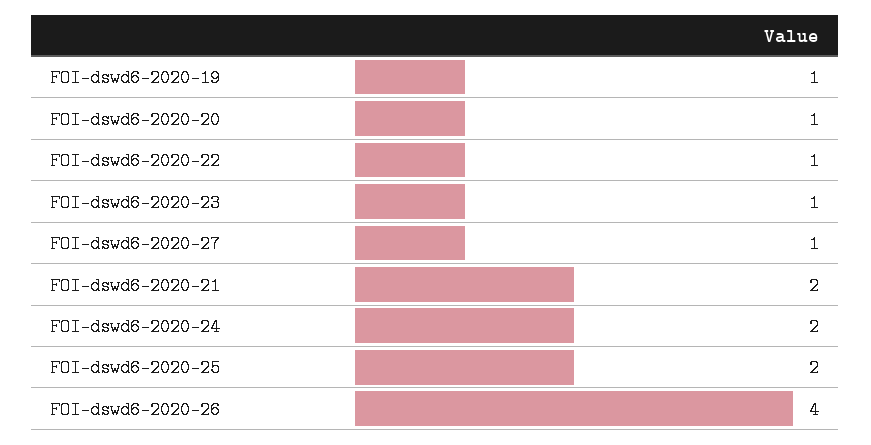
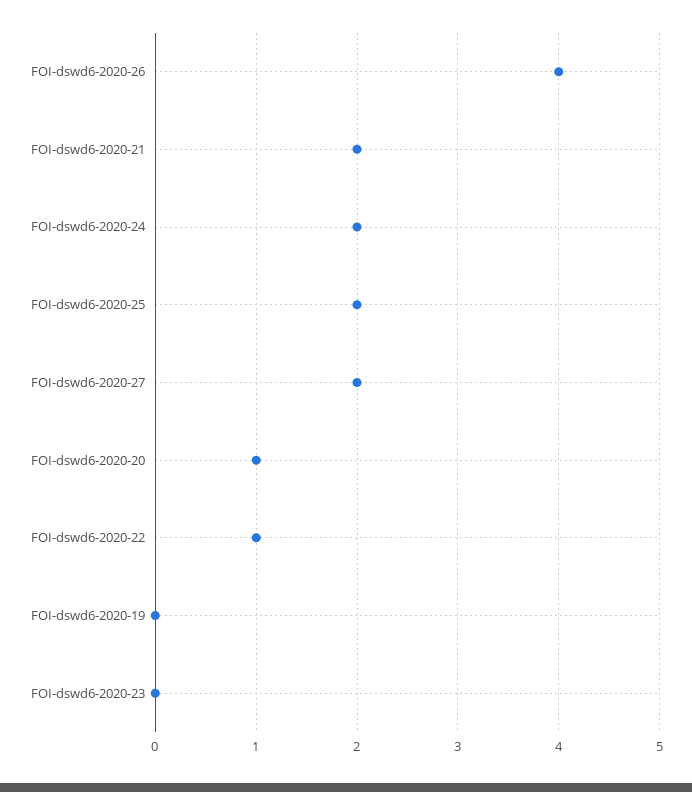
  {
-   "FOI-dswd6-2020-19": 1,
+   "FOI-dswd6-2020-19": 0,
    "FOI-dswd6-2020-20": 1,
    "FOI-dswd6-2020-22": 1,
-   "FOI-dswd6-2020-23": 1,
+   "FOI-dswd6-2020-23": 0,
-   "FOI-dswd6-2020-27": 1,
+   "FOI-dswd6-2020-27": 2,
    "FOI-dswd6-2020-21": 2,
    "FOI-dswd6-2020-24": 2,
    "FOI-dswd6-2020-25": 2,
    "FOI-dswd6-2020-26": 4
  }

